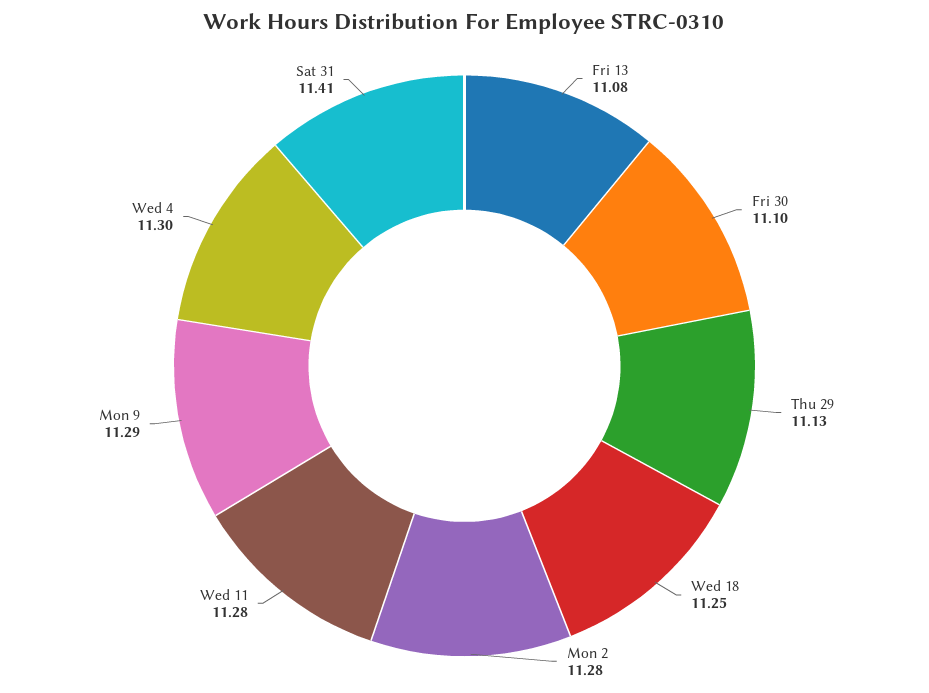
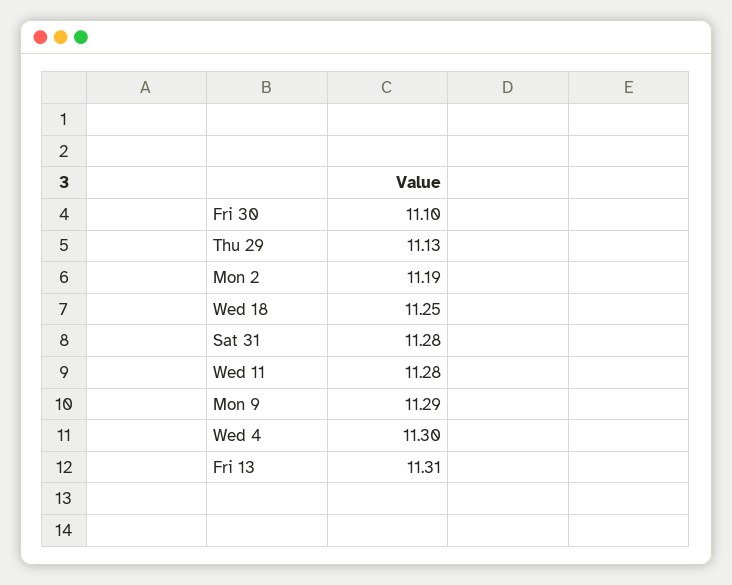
  {
-   "Fri 13": 11.08,
+   "Fri 13": 11.31,
    "Fri 30": 11.1,
    "Thu 29": 11.13,
    "Wed 18": 11.25,
-   "Mon 2": 11.28,
+   "Mon 2": 11.19,
    "Wed 11": 11.28,
    "Mon 9": 11.29,
    "Wed 4": 11.3,
-   "Sat 31": 11.41
+   "Sat 31": 11.28
  }

